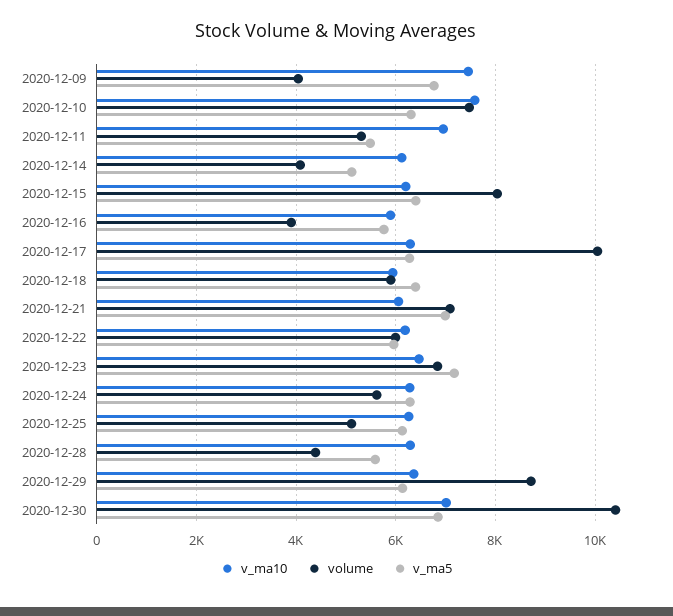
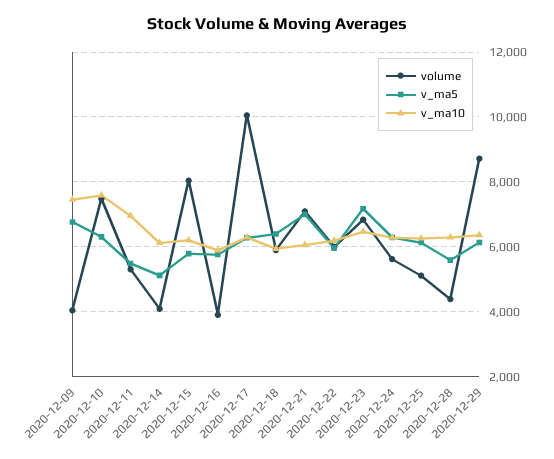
  {
    "v_ma10": {
      "2020-12-09": 7400,
      "2020-12-10": 7600,
      "2020-12-11": 7000,
      "2020-12-14": 6200,
      "2020-12-15": 6200,
      "2020-12-16": 5800,
      "2020-12-17": 6200,
      "2020-12-18": 6000,
      "2020-12-21": 6000,
      "2020-12-22": 6200,
      "2020-12-23": 6400,
      "2020-12-24": 6200,
      "2020-12-25": 6200,
      "2020-12-28": 6200,
-     "2020-12-29": 6400,
+     "2020-12-29": 6400
-     "2020-12-30": 7000
    },
    "volume": {
      "2020-12-09": 4000,
      "2020-12-10": 7400,
      "2020-12-11": 5400,
      "2020-12-14": 4000,
      "2020-12-15": 8000,
      "2020-12-16": 3800,
      "2020-12-17": 10000,
      "2020-12-18": 5800,
      "2020-12-21": 7000,
      "2020-12-22": 6000,
      "2020-12-23": 6800,
      "2020-12-24": 5600,
      "2020-12-25": 5200,
      "2020-12-28": 4400,
-     "2020-12-29": 8800,
+     "2020-12-29": 8800
-     "2020-12-30": 10400
    },
    "v_ma5": {
      "2020-12-09": 6800,
      "2020-12-10": 6400,
      "2020-12-11": 5400,
      "2020-12-14": 5200,
-     "2020-12-15": 6400,
+     "2020-12-15": 5800,
      "2020-12-16": 5800,
      "2020-12-17": 6200,
      "2020-12-18": 6400,
      "2020-12-21": 7000,
      "2020-12-22": 6000,
      "2020-12-23": 7200,
      "2020-12-24": 6200,
      "2020-12-25": 6200,
      "2020-12-28": 5600,
-     "2020-12-29": 6200,
+     "2020-12-29": 6200
-     "2020-12-30": 6800
    }
  }

